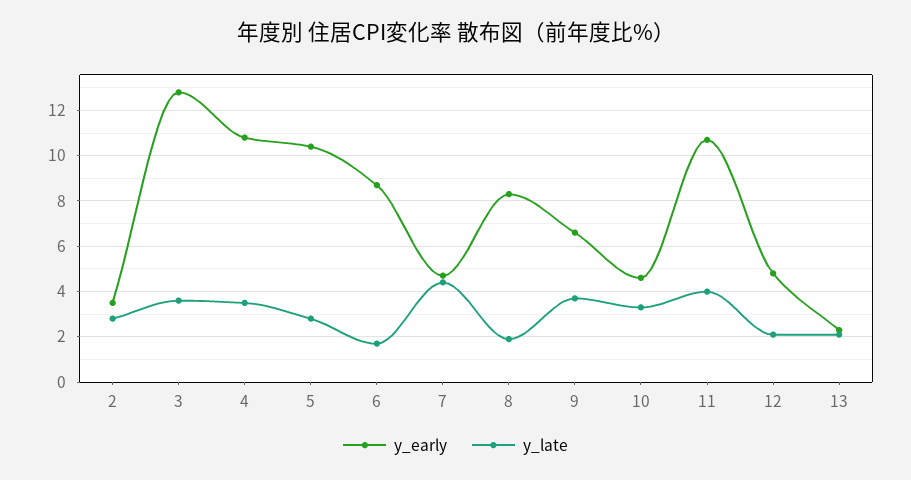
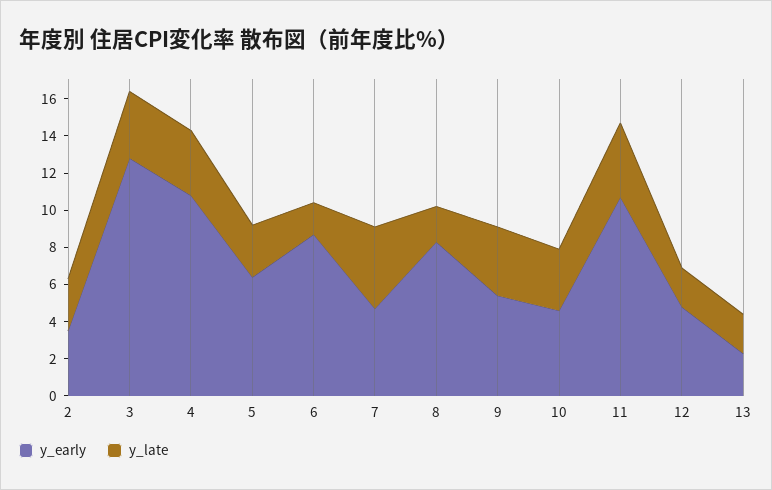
  {
    "y_early": {
      "2": 3.5,
      "3": 13,
      "4": 11,
-     "5": 10.5,
+     "5": 6.5,
      "6": 8.5,
      "7": 4.5,
      "8": 8.5,
-     "9": 6.5,
+     "9": 5.5,
      "10": 4.5,
      "11": 10.5,
      "12": 5,
      "13": 2.5
    },
    "y_late": {
      "2": 3,
      "3": 3.5,
      "4": 3.5,
      "5": 3,
      "6": 1.5,
      "7": 4.5,
      "8": 2,
      "9": 3.5,
      "10": 3.5,
      "11": 4,
      "12": 2,
      "13": 2
    }
  }

